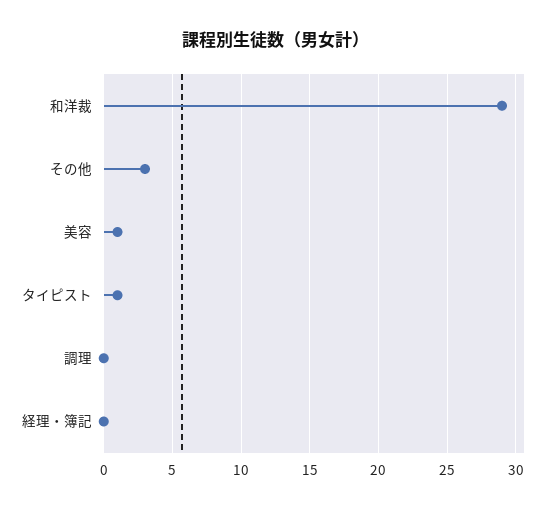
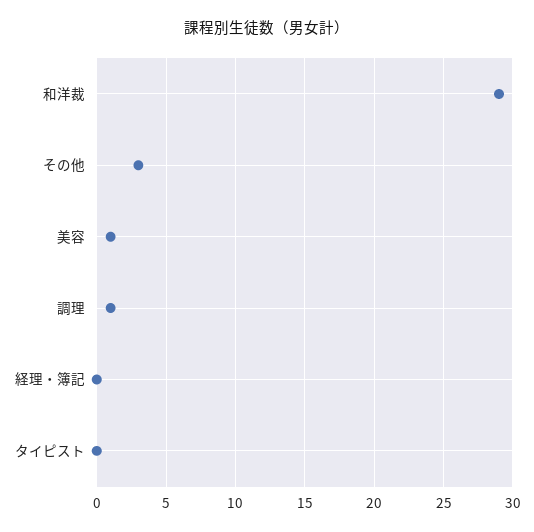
  {
    "和洋裁": 29,
    "その他": 3,
    "美容": 1,
-   "タイピスト": 1,
+   "タイピスト": 0,
-   "調理": 0,
+   "調理": 1,
    "経理・簿記": 0
  }

